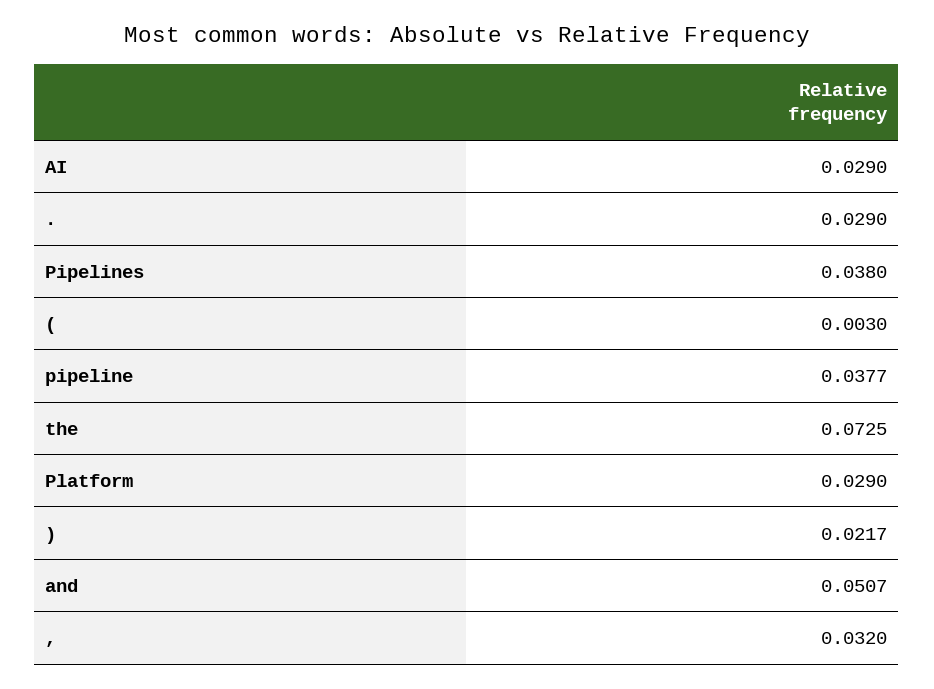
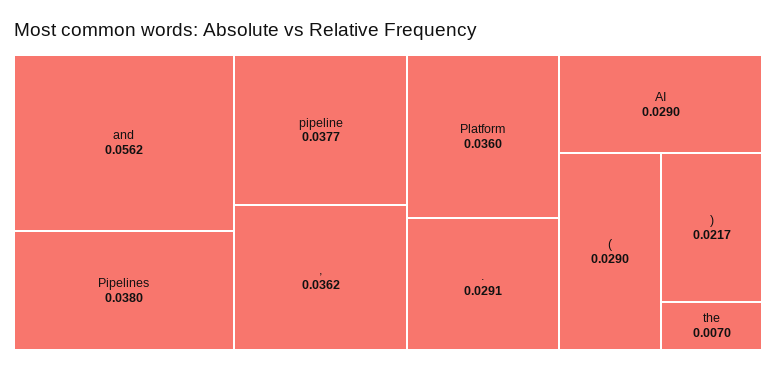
  {
    "AI": 0.029,
-   ".": 0.029,
+   ".": 0.0291,
    "Pipelines": 0.038,
-   "(": 0.003,
+   "(": 0.029,
    "pipeline": 0.0377,
-   "the": 0.0725,
+   "the": 0.007,
-   "Platform": 0.029,
+   "Platform": 0.036,
    ")": 0.0217,
-   "and": 0.0507,
+   "and": 0.0562,
-   ",": 0.032
+   ",": 0.0362
  }

